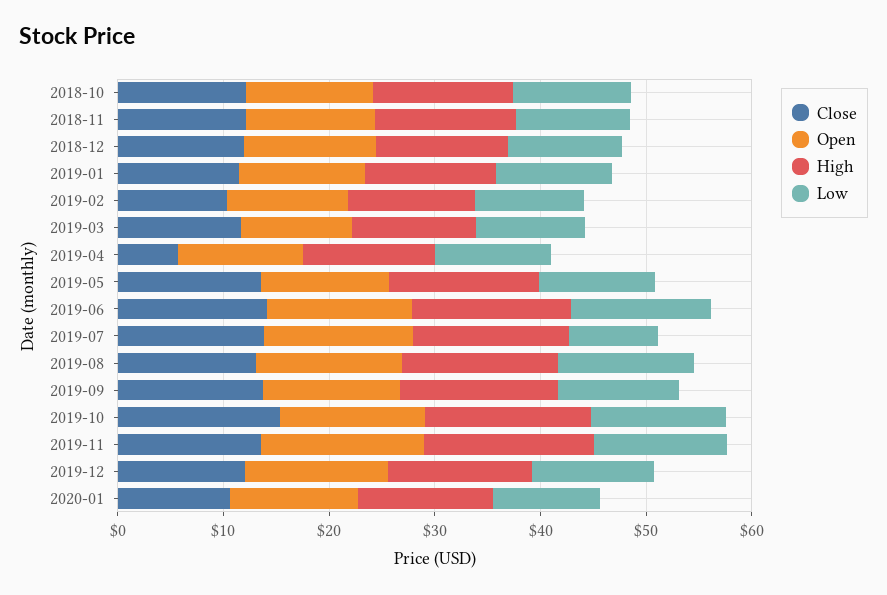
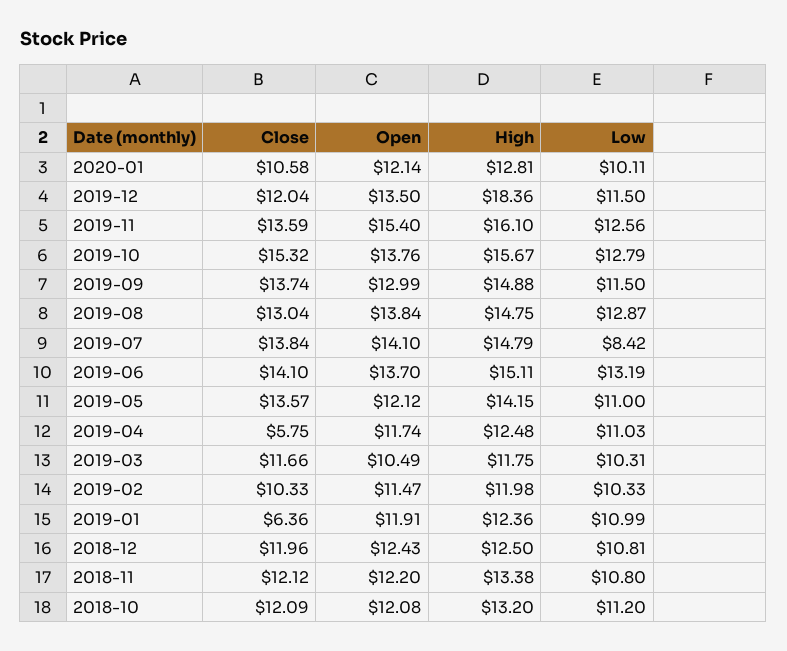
  {
    "Close": {
      "2018-10": 12.09,
      "2018-11": 12.12,
      "2018-12": 11.96,
-     "2019-01": 12,
+     "2019-01": 6.36,
      "2019-02": 10.33,
      "2019-03": 11.66,
      "2019-04": 5.75,
      "2019-05": 13.57,
      "2019-06": 14.1,
      "2019-07": 13.84,
      "2019-08": 13.04,
      "2019-09": 13.74,
      "2019-10": 15.32,
      "2019-11": 13.59,
      "2019-12": 12.04,
      "2020-01": 10.58
    },
    "Open": {
      "2018-10": 12.08,
      "2018-11": 12.2,
      "2018-12": 12.43,
      "2019-01": 11.91,
      "2019-02": 11.47,
      "2019-03": 10.49,
      "2019-04": 11.74,
      "2019-05": 12.12,
      "2019-06": 13.7,
      "2019-07": 14.1,
      "2019-08": 13.84,
      "2019-09": 12.99,
      "2019-10": 13.76,
      "2019-11": 15.4,
      "2019-12": 13.5,
      "2020-01": 12.14
    },
    "High": {
      "2018-10": 13.2,
      "2018-11": 13.38,
      "2018-12": 12.5,
      "2019-01": 12.36,
      "2019-02": 11.98,
      "2019-03": 11.75,
      "2019-04": 12.48,
      "2019-05": 14.15,
      "2019-06": 15.11,
      "2019-07": 14.79,
      "2019-08": 14.75,
      "2019-09": 14.88,
      "2019-10": 15.67,
      "2019-11": 16.1,
-     "2019-12": 14,
+     "2019-12": 18.36,
      "2020-01": 12.81
    },
    "Low": {
      "2018-10": 11.2,
      "2018-11": 10.8,
      "2018-12": 10.81,
      "2019-01": 10.99,
      "2019-02": 10.33,
      "2019-03": 10.31,
      "2019-04": 11.03,
      "2019-05": 11,
      "2019-06": 13.19,
      "2019-07": 8.42,
      "2019-08": 12.87,
      "2019-09": 11.5,
      "2019-10": 12.79,
      "2019-11": 12.56,
      "2019-12": 11.5,
      "2020-01": 10.11
    }
  }

